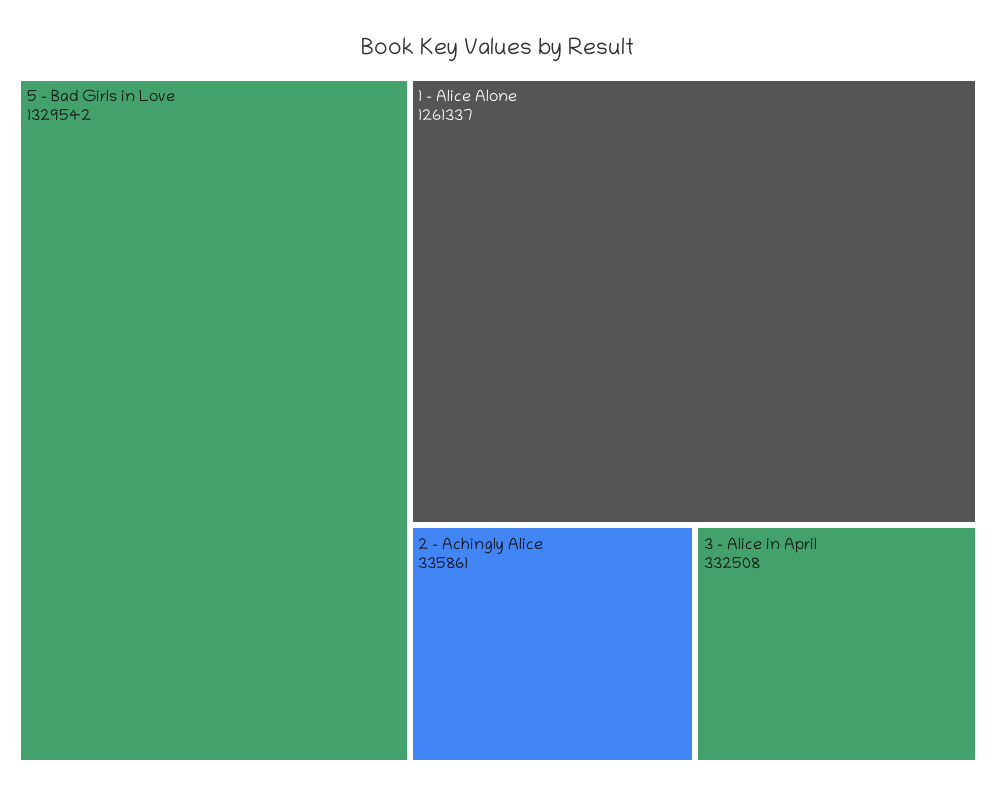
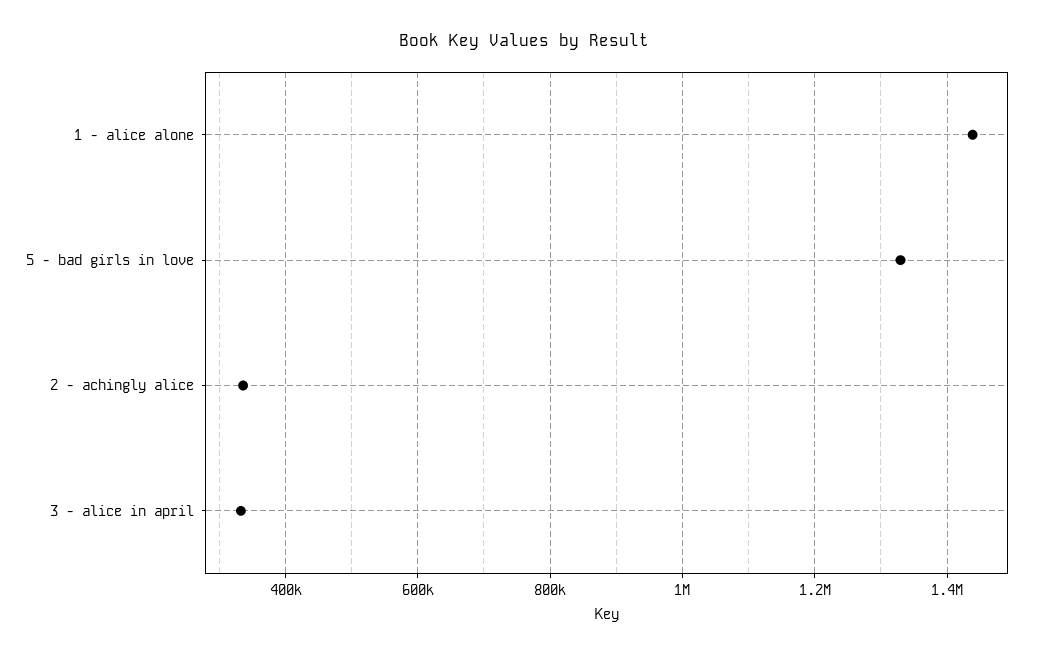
  {
    "5 - Bad Girls in Love": 1329542,
-   "1 - Alice Alone": 1261337,
+   "1 - Alice Alone": 1440000,
    "2 - Achingly Alice": 335861,
    "3 - Alice in April": 332508
  }

